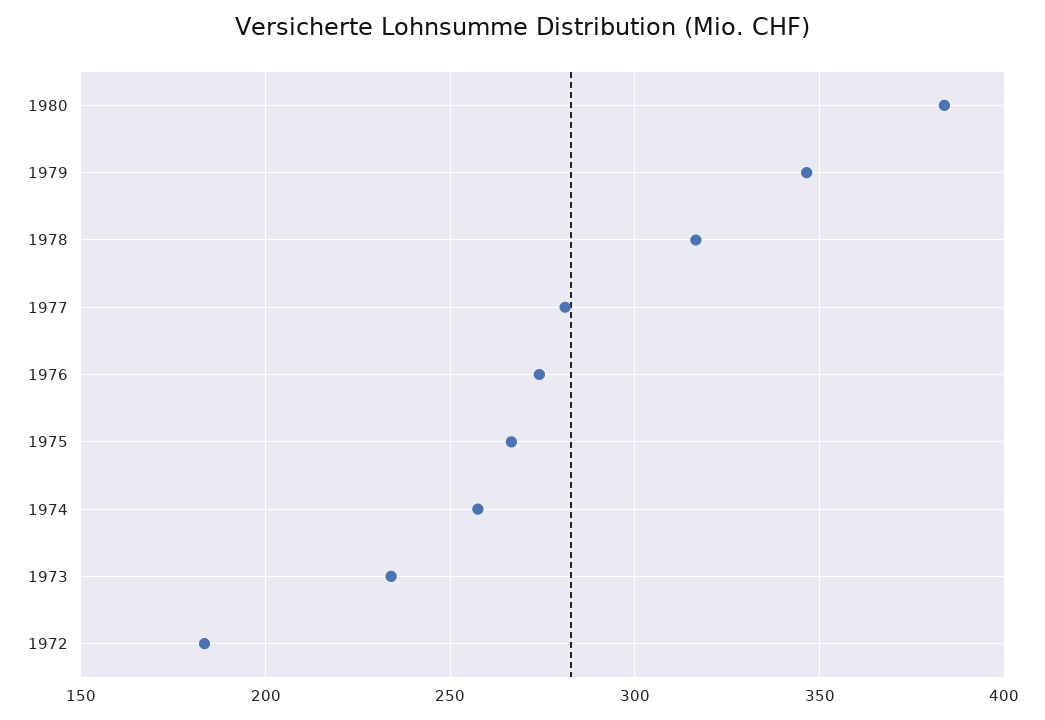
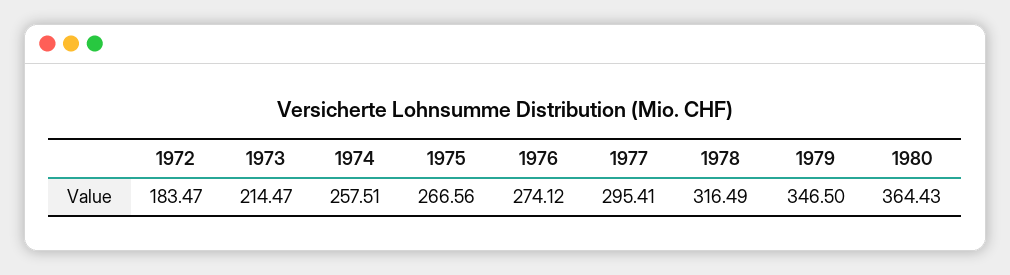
  {
-   "1980": 385,
+   "1980": 364.43,
    "1979": 346.5,
    "1978": 316.49,
-   "1977": 280,
+   "1977": 295.41,
    "1976": 274.12,
    "1975": 266.56,
    "1974": 257.51,
-   "1973": 235,
+   "1973": 214.47,
    "1972": 183.47
  }

